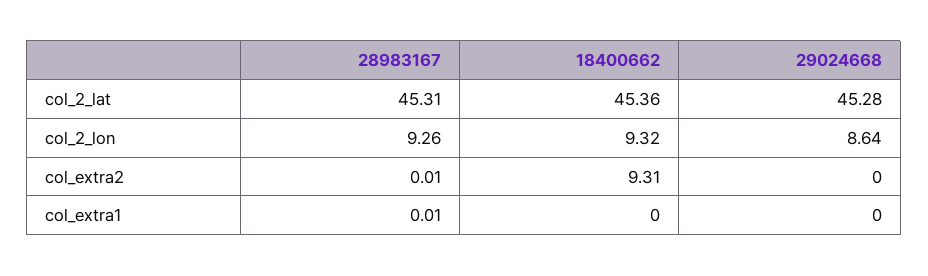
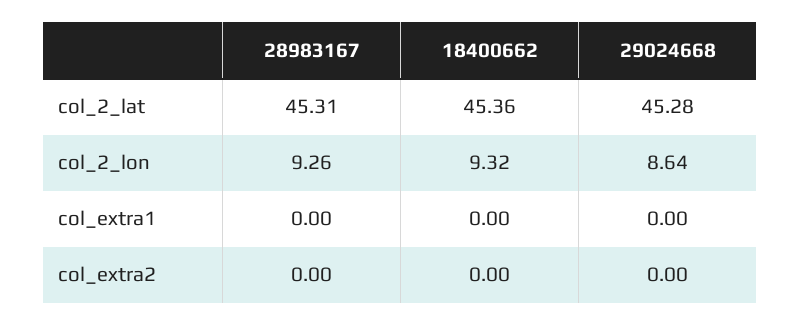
  {
    "28983167": {
      "col_2_lat": 45.31,
      "col_2_lon": 9.26,
-     "col_extra2": 0.01,
+     "col_extra2": 0,
-     "col_extra1": 0.01
+     "col_extra1": 0
    },
    "18400662": {
      "col_2_lat": 45.36,
      "col_2_lon": 9.32,
-     "col_extra2": 9.31,
+     "col_extra2": 0,
      "col_extra1": 0
    },
    "29024668": {
      "col_2_lat": 45.28,
      "col_2_lon": 8.64,
      "col_extra2": 0,
      "col_extra1": 0
    }
  }

